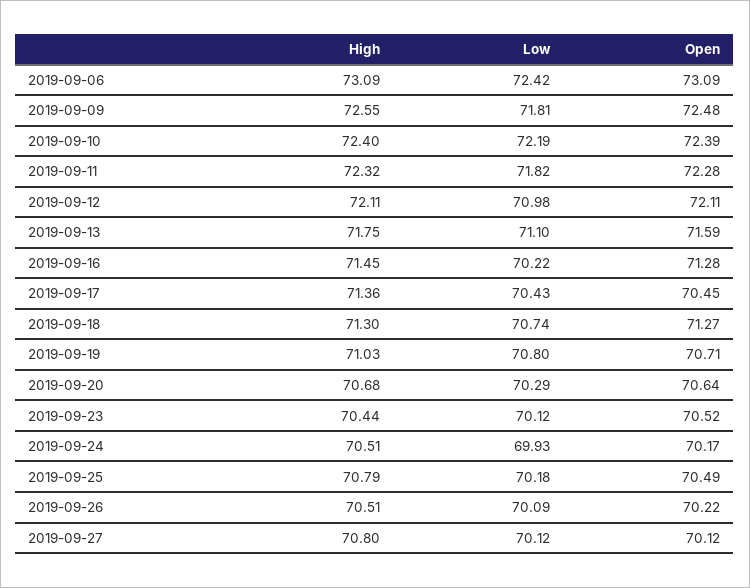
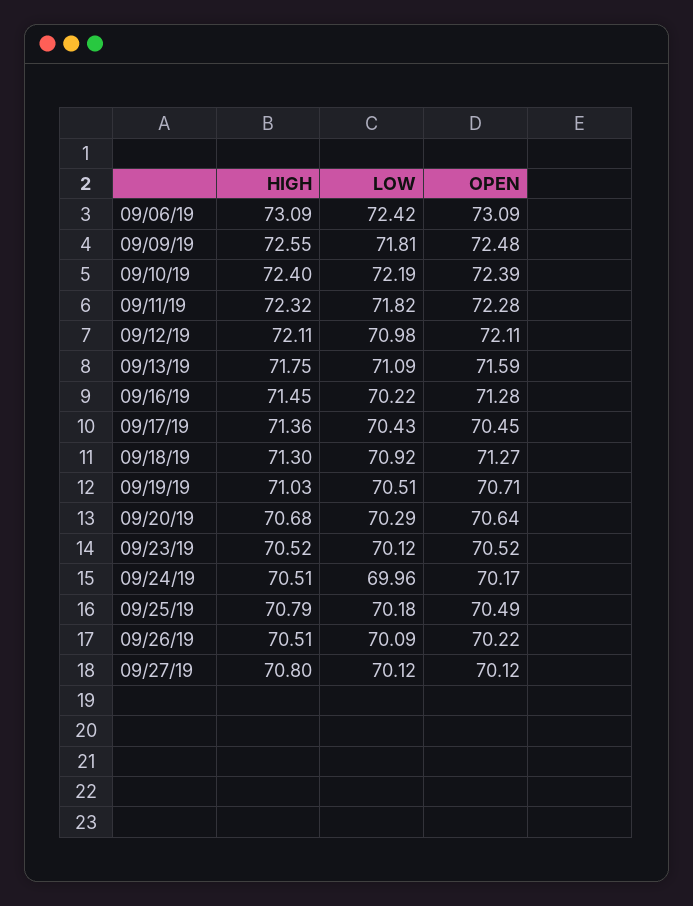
  {
    "High": {
      "2019-09-06": 73.09,
      "2019-09-09": 72.55,
      "2019-09-10": 72.4,
      "2019-09-11": 72.32,
      "2019-09-12": 72.11,
      "2019-09-13": 71.75,
      "2019-09-16": 71.45,
      "2019-09-17": 71.36,
      "2019-09-18": 71.3,
      "2019-09-19": 71.03,
      "2019-09-20": 70.68,
-     "2019-09-23": 70.44,
+     "2019-09-23": 70.52,
      "2019-09-24": 70.51,
      "2019-09-25": 70.79,
      "2019-09-26": 70.51,
      "2019-09-27": 70.8
    },
    "Low": {
      "2019-09-06": 72.42,
      "2019-09-09": 71.81,
      "2019-09-10": 72.19,
      "2019-09-11": 71.82,
      "2019-09-12": 70.98,
-     "2019-09-13": 71.1,
+     "2019-09-13": 71.09,
      "2019-09-16": 70.22,
      "2019-09-17": 70.43,
-     "2019-09-18": 70.74,
+     "2019-09-18": 70.92,
-     "2019-09-19": 70.8,
+     "2019-09-19": 70.51,
      "2019-09-20": 70.29,
      "2019-09-23": 70.12,
-     "2019-09-24": 69.93,
+     "2019-09-24": 69.96,
      "2019-09-25": 70.18,
      "2019-09-26": 70.09,
      "2019-09-27": 70.12
    },
    "Open": {
      "2019-09-06": 73.09,
      "2019-09-09": 72.48,
      "2019-09-10": 72.39,
      "2019-09-11": 72.28,
      "2019-09-12": 72.11,
      "2019-09-13": 71.59,
      "2019-09-16": 71.28,
      "2019-09-17": 70.45,
      "2019-09-18": 71.27,
      "2019-09-19": 70.71,
      "2019-09-20": 70.64,
      "2019-09-23": 70.52,
      "2019-09-24": 70.17,
      "2019-09-25": 70.49,
      "2019-09-26": 70.22,
      "2019-09-27": 70.12
    }
  }

